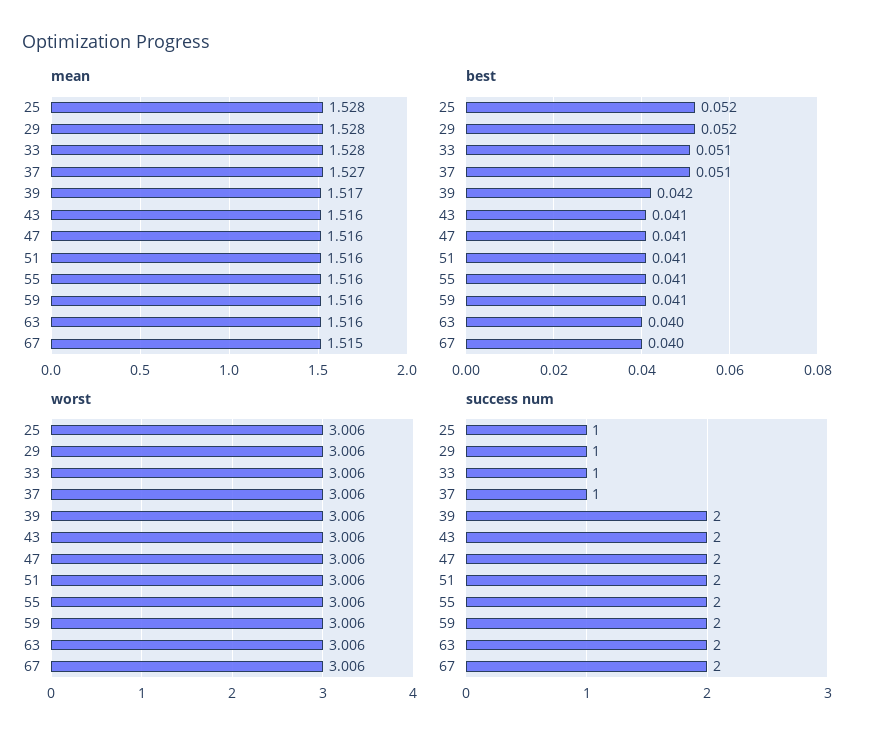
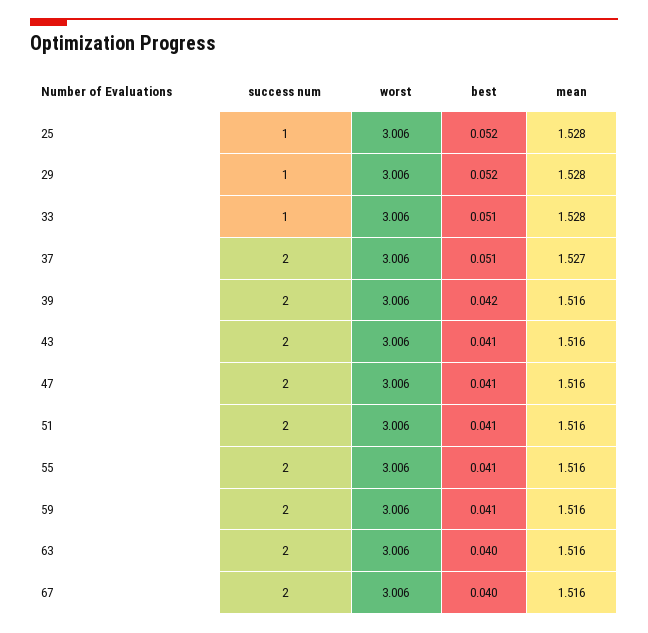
  {
    "mean": {
      "25": 1.528,
      "29": 1.528,
      "33": 1.528,
      "37": 1.527,
-     "39": 1.517,
+     "39": 1.516,
      "43": 1.516,
      "47": 1.516,
      "51": 1.516,
      "55": 1.516,
      "59": 1.516,
      "63": 1.516,
-     "67": 1.515
+     "67": 1.516
    },
    "best": {
      "25": 0.052,
      "29": 0.052,
      "33": 0.051,
      "37": 0.051,
      "39": 0.042,
      "43": 0.041,
      "47": 0.041,
      "51": 0.041,
      "55": 0.041,
      "59": 0.041,
      "63": 0.04,
      "67": 0.04
    },
    "worst": {
      "25": 3.006,
      "29": 3.006,
      "33": 3.006,
      "37": 3.006,
      "39": 3.006,
      "43": 3.006,
      "47": 3.006,
      "51": 3.006,
      "55": 3.006,
      "59": 3.006,
      "63": 3.006,
      "67": 3.006
    },
    "success num": {
      "25": 1,
      "29": 1,
      "33": 1,
-     "37": 1,
+     "37": 2,
      "39": 2,
      "43": 2,
      "47": 2,
      "51": 2,
      "55": 2,
      "59": 2,
      "63": 2,
      "67": 2
    }
  }

